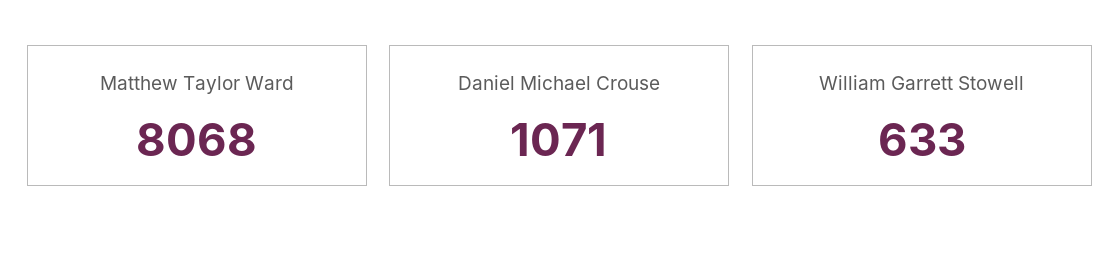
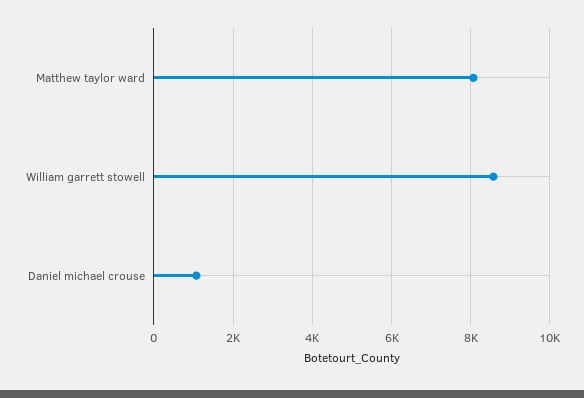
  {
    "Matthew Taylor Ward": 8068,
    "Daniel Michael Crouse": 1071,
-   "William Garrett Stowell": 633
+   "William Garrett Stowell": 8600
  }

